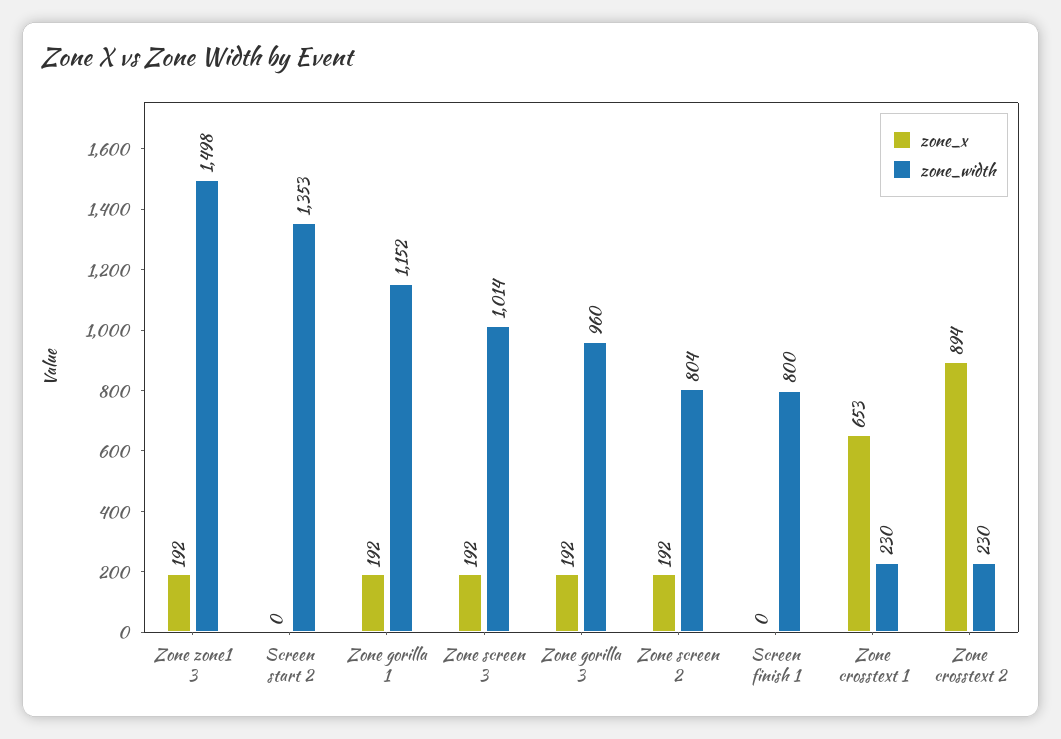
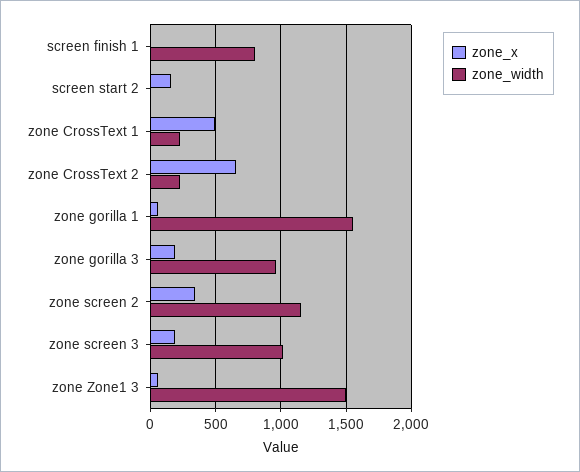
  {
    "zone_x": {
-     "Zone zone1 3": 192,
+     "Zone zone1 3": 50,
-     "Screen start 2": 0,
+     "Screen start 2": 150,
-     "Zone gorilla 1": 192,
+     "Zone gorilla 1": 50,
      "Zone screen 3": 192,
      "Zone gorilla 3": 192,
-     "Zone screen 2": 192,
+     "Zone screen 2": 350,
      "Screen finish 1": 0,
-     "Zone crosstext 1": 653,
+     "Zone crosstext 1": 500,
-     "Zone crosstext 2": 894
+     "Zone crosstext 2": 650
    },
    "zone_width": {
      "Zone zone1 3": 1498,
-     "Screen start 2": 1353,
+     "Screen start 2": 0,
-     "Zone gorilla 1": 1152,
+     "Zone gorilla 1": 1550,
      "Zone screen 3": 1014,
      "Zone gorilla 3": 960,
-     "Zone screen 2": 804,
+     "Zone screen 2": 1150,
      "Screen finish 1": 800,
      "Zone crosstext 1": 230,
      "Zone crosstext 2": 230
    }
  }

